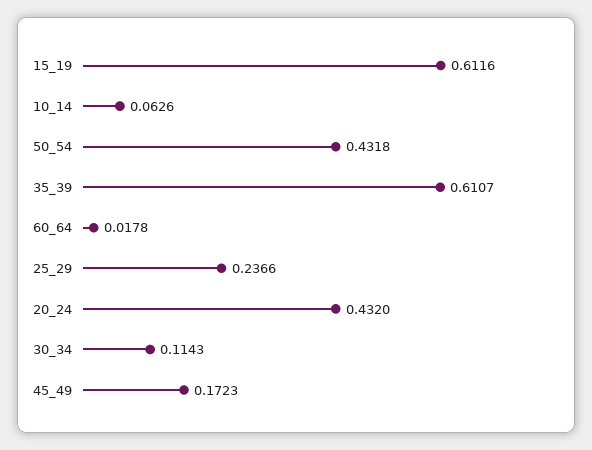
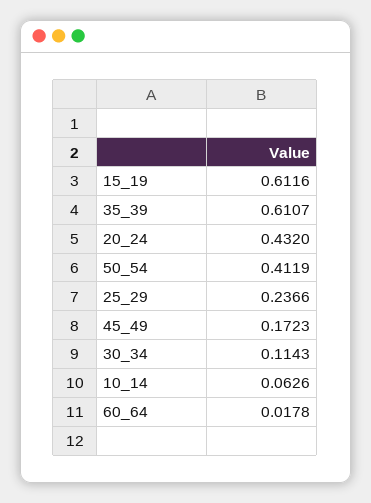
  {
    "15_19": 0.6116,
    "10_14": 0.0626,
-   "50_54": 0.4318,
+   "50_54": 0.4119,
    "35_39": 0.6107,
    "60_64": 0.0178,
    "25_29": 0.2366,
    "20_24": 0.432,
    "30_34": 0.1143,
    "45_49": 0.1723
  }

